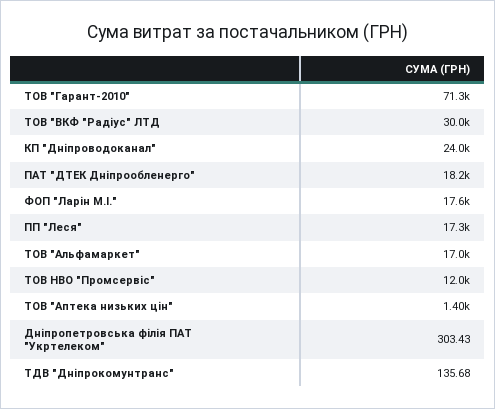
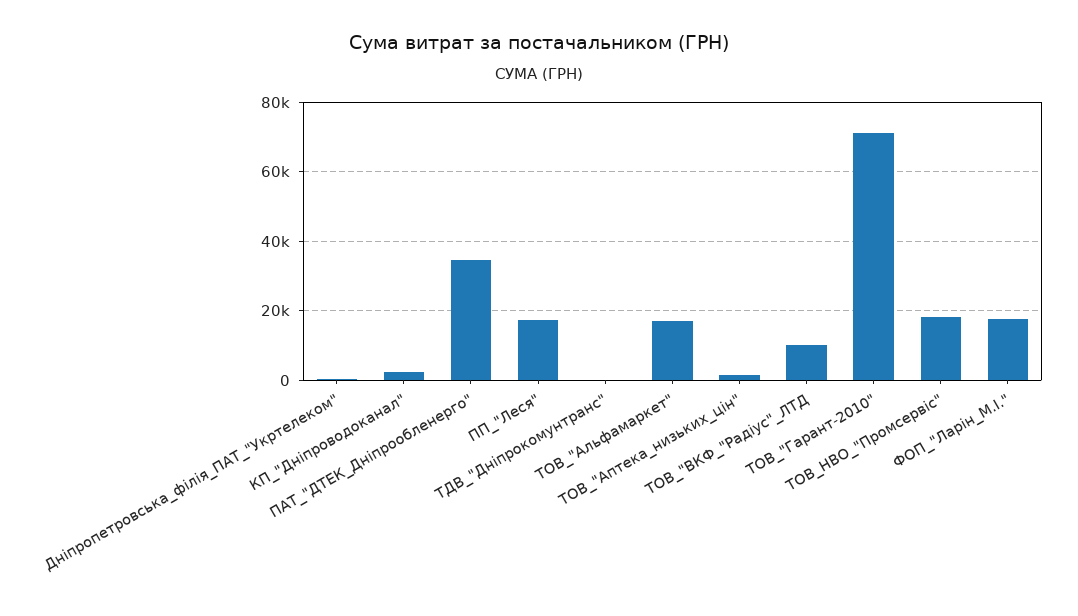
  {
    "ТОВ \"Гарант-2010\"": 71300,
-   "ТОВ \"ВКФ \"Радіус\" ЛТД": 30000,
+   "ТОВ \"ВКФ \"Радіус\" ЛТД": 10000,
-   "КП \"Дніпроводоканал\"": 24000,
+   "КП \"Дніпроводоканал\"": 2000,
-   "ПАТ \"ДТЕК Дніпрообленерго\"": 18200,
+   "ПАТ \"ДТЕК Дніпрообленерго\"": 34000,
    "ФОП \"Ларін М.І.\"": 17600,
    "ПП \"Леся\"": 17300,
    "ТОВ \"Альфамаркет\"": 17000,
-   "ТОВ НВО \"Промсервіс\"": 12000,
+   "ТОВ НВО \"Промсервіс\"": 18000,
    "ТОВ \"Аптека низьких цін\"": 1400,
    "Дніпропетровська філія ПАТ \"Укртелеком\"": 303.43,
    "ТДВ \"Дніпрокомунтранс\"": 135.68
  }

